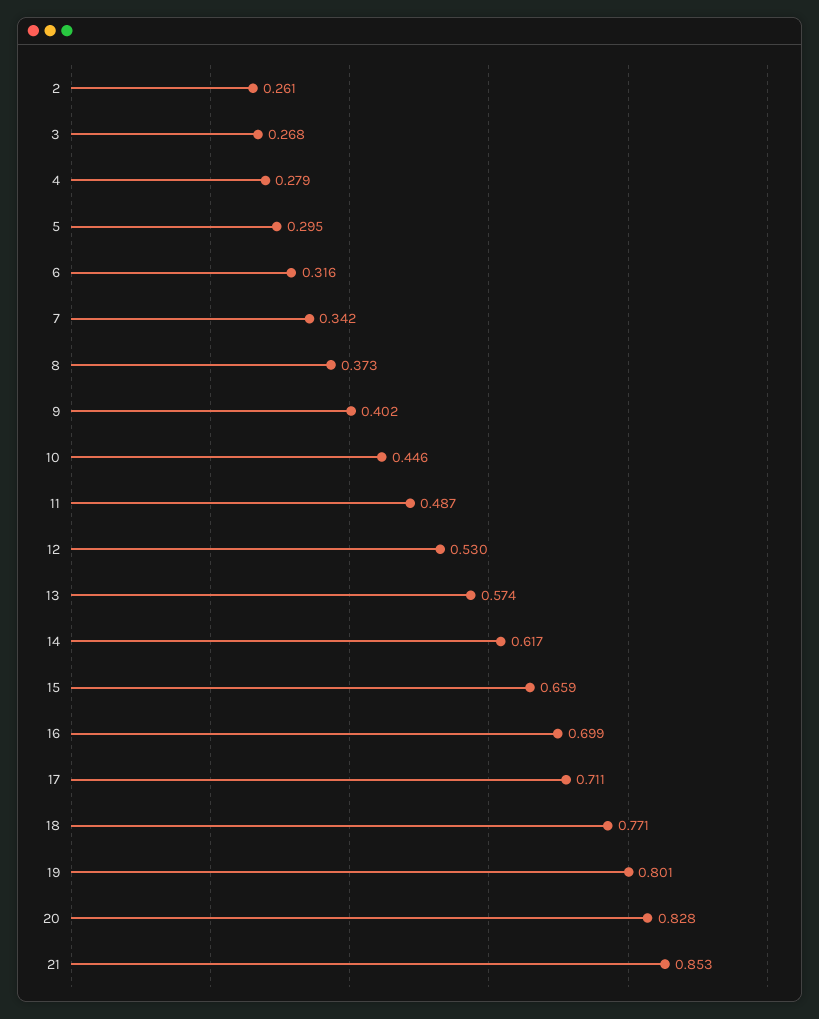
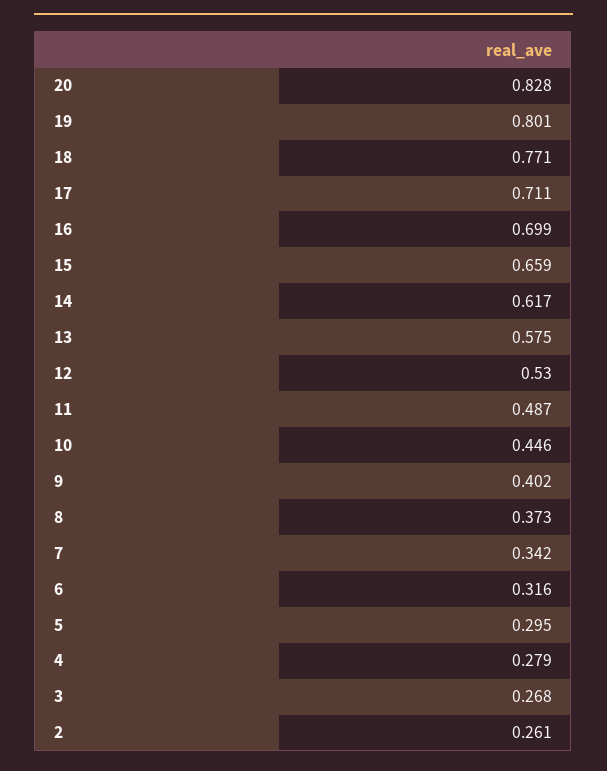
  {
    "2": 0.261,
    "3": 0.268,
    "4": 0.279,
    "5": 0.295,
    "6": 0.316,
    "7": 0.342,
    "8": 0.373,
    "9": 0.402,
    "10": 0.446,
    "11": 0.487,
    "12": 0.53,
-   "13": 0.574,
+   "13": 0.575,
    "14": 0.617,
    "15": 0.659,
    "16": 0.699,
    "17": 0.711,
    "18": 0.771,
    "19": 0.801,
-   "20": 0.828,
+   "20": 0.828
-   "21": 0.853
  }

